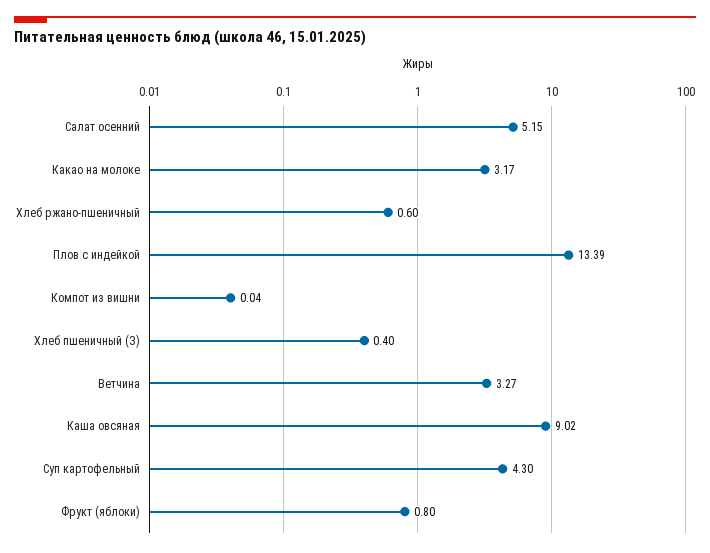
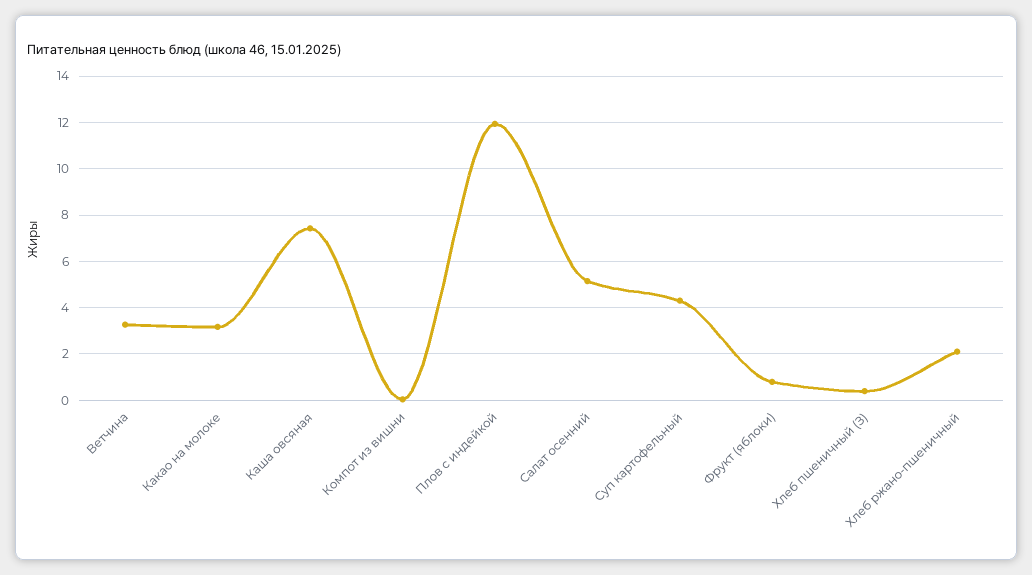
  {
    "Салат осенний": 5.15,
    "Какао на молоке": 3.17,
-   "Хлеб ржано-пшеничный": 0.6,
+   "Хлеб ржано-пшеничный": 2,
-   "Плов с индейкой": 13.39,
+   "Плов с индейкой": 12,
    "Компот из вишни": 0.04,
    "Хлеб пшеничный (З)": 0.4,
    "Ветчина": 3.27,
-   "Каша овсяная": 9.02,
+   "Каша овсяная": 7.5,
    "Суп картофельный": 4.3,
    "Фрукт (яблоки)": 0.8
  }

